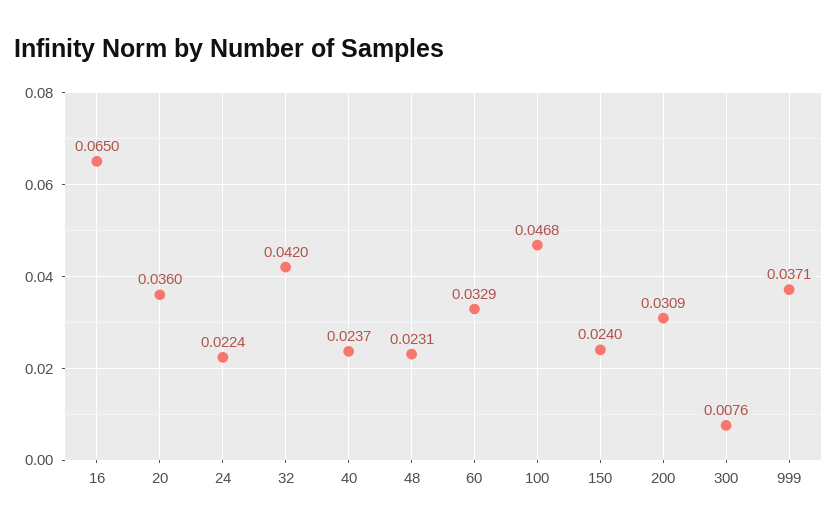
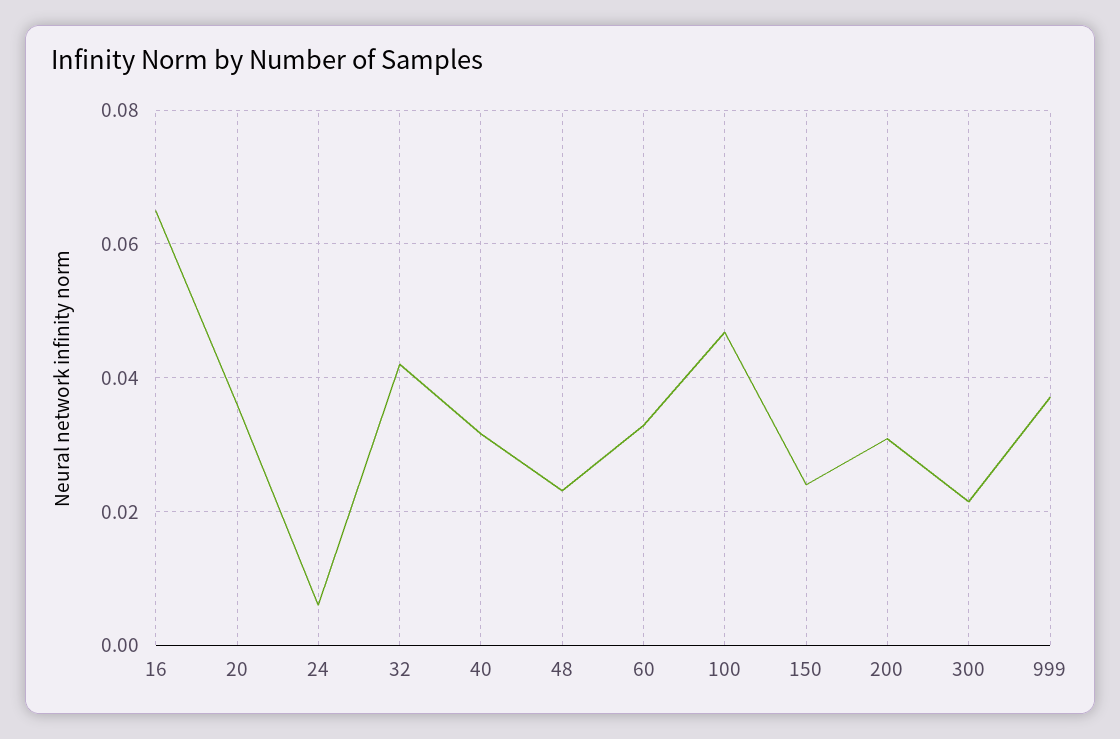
  {
    "16": 0.065,
    "20": 0.036,
-   "24": 0.0224,
+   "24": 0.006,
    "32": 0.042,
-   "40": 0.0237,
+   "40": 0.032,
    "48": 0.0231,
    "60": 0.0329,
    "100": 0.0468,
    "150": 0.024,
    "200": 0.0309,
-   "300": 0.0076,
+   "300": 0.022,
    "999": 0.0371
  }

